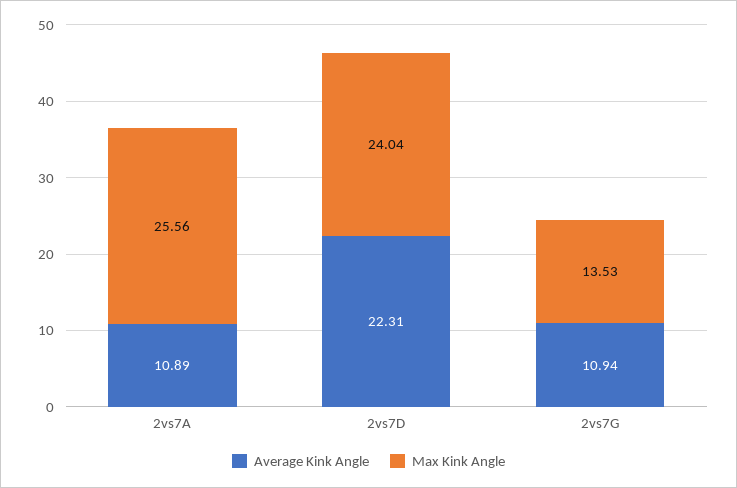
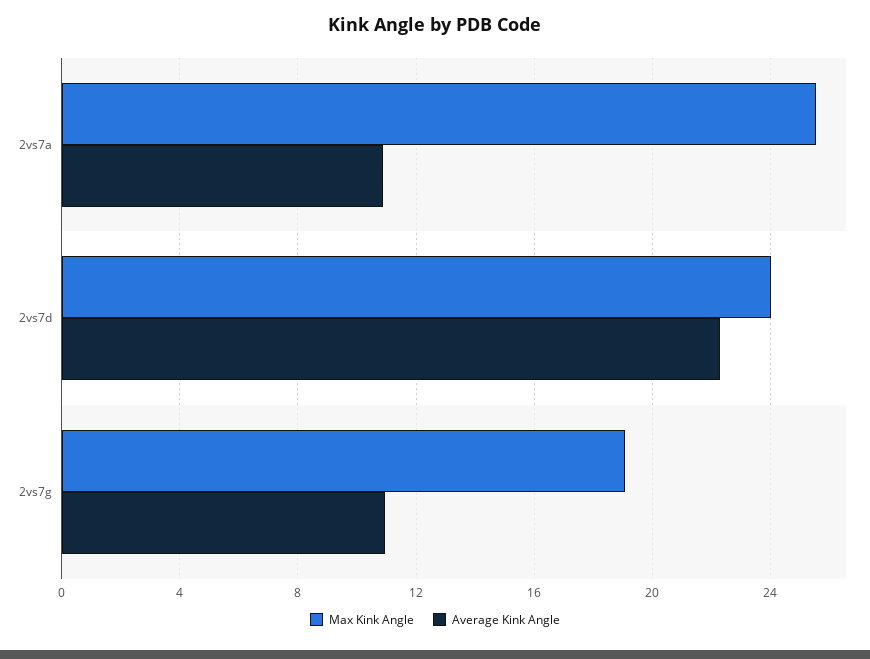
  {
    "Average Kink Angle": {
      "2vs7A": 10.89,
      "2vs7D": 22.31,
      "2vs7G": 10.94
    },
    "Max Kink Angle": {
      "2vs7A": 25.56,
      "2vs7D": 24.04,
-     "2vs7G": 13.53
+     "2vs7G": 19
    }
  }

